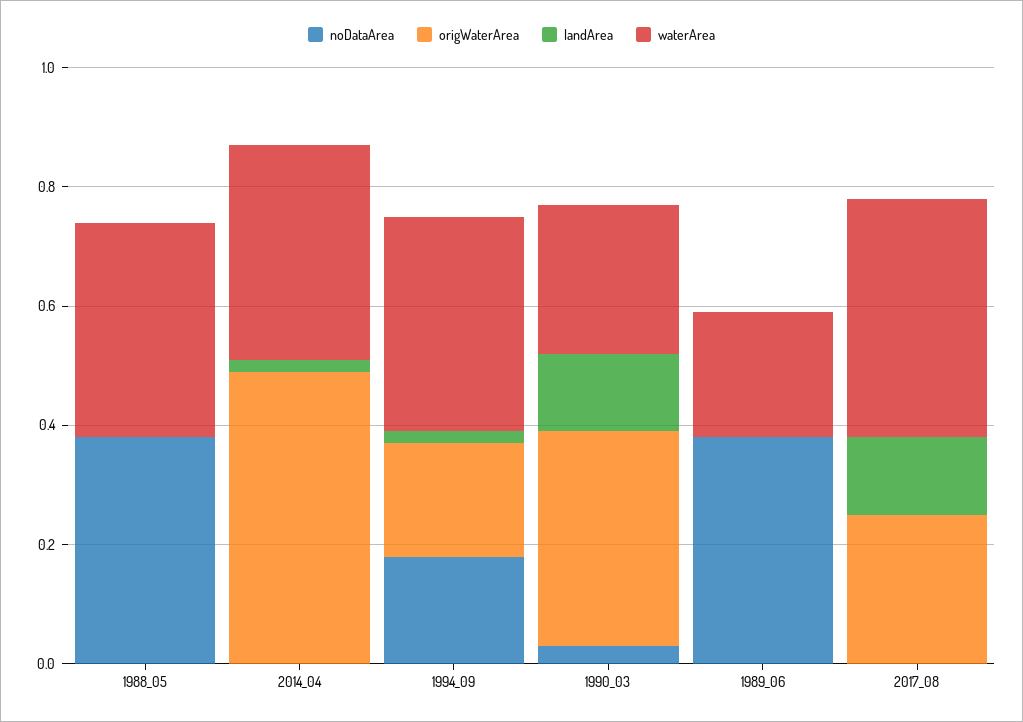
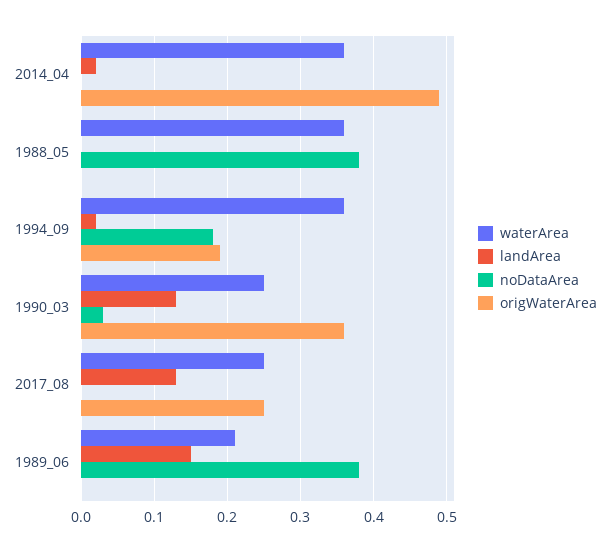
  {
    "noDataArea": {
      "1988_05": 0.38,
      "2014_04": 0,
      "1994_09": 0.18,
      "1990_03": 0.03,
      "1989_06": 0.38,
      "2017_08": 0
    },
    "origWaterArea": {
      "1988_05": 0,
      "2014_04": 0.49,
      "1994_09": 0.19,
      "1990_03": 0.36,
      "1989_06": 0,
      "2017_08": 0.25
    },
    "landArea": {
      "1988_05": 0,
      "2014_04": 0.02,
      "1994_09": 0.02,
      "1990_03": 0.13,
-     "1989_06": 0,
+     "1989_06": 0.15,
      "2017_08": 0.13
    },
    "waterArea": {
      "1988_05": 0.36,
      "2014_04": 0.36,
      "1994_09": 0.36,
      "1990_03": 0.25,
      "1989_06": 0.21,
-     "2017_08": 0.4
+     "2017_08": 0.25
    }
  }

